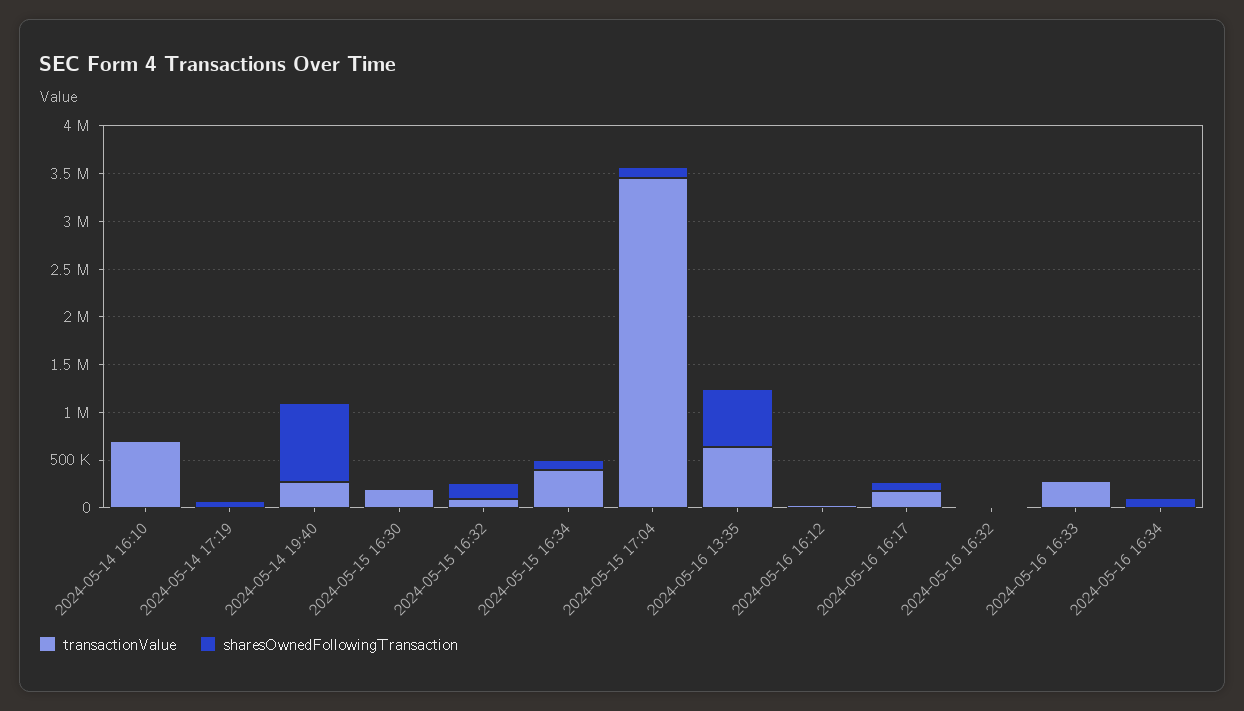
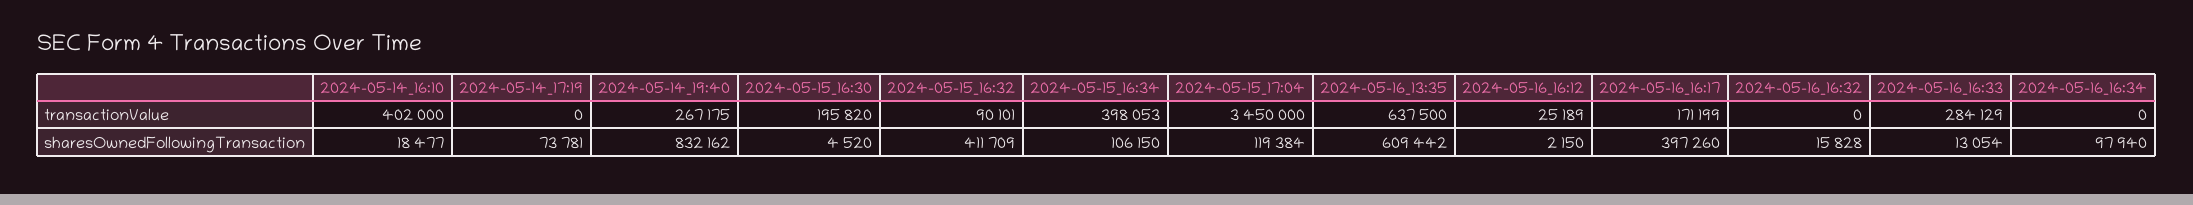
  {
    "transactionValue": {
-     "2024-05-14 16:10": 700000,
+     "2024-05-14 16:10": 402000,
      "2024-05-14 17:19": 0,
      "2024-05-14 19:40": 267175,
      "2024-05-15 16:30": 195820,
      "2024-05-15 16:32": 90101,
      "2024-05-15 16:34": 398053,
      "2024-05-15 17:04": 3450000,
      "2024-05-16 13:35": 637500,
      "2024-05-16 16:12": 25189,
      "2024-05-16 16:17": 171199,
      "2024-05-16 16:32": 0,
      "2024-05-16 16:33": 284129,
      "2024-05-16 16:34": 0
    },
    "sharesOwnedFollowingTransaction": {
      "2024-05-14 16:10": 18477,
      "2024-05-14 17:19": 73781,
      "2024-05-14 19:40": 832162,
      "2024-05-15 16:30": 4520,
-     "2024-05-15 16:32": 200000,
+     "2024-05-15 16:32": 411709,
      "2024-05-15 16:34": 106150,
      "2024-05-15 17:04": 119384,
      "2024-05-16 13:35": 609442,
      "2024-05-16 16:12": 2150,
-     "2024-05-16 16:17": 100000,
+     "2024-05-16 16:17": 397260,
      "2024-05-16 16:32": 15828,
      "2024-05-16 16:33": 13054,
      "2024-05-16 16:34": 97940
    }
  }

